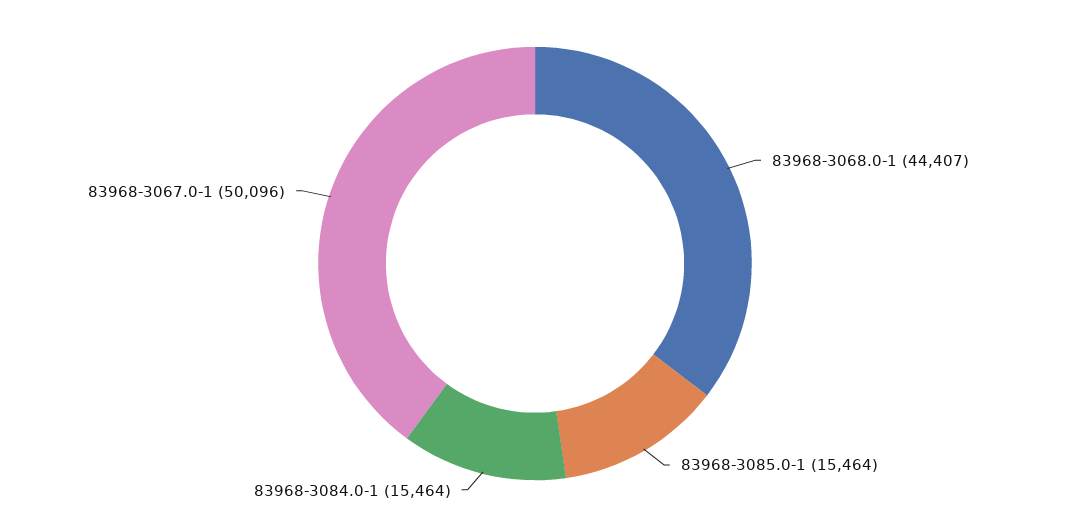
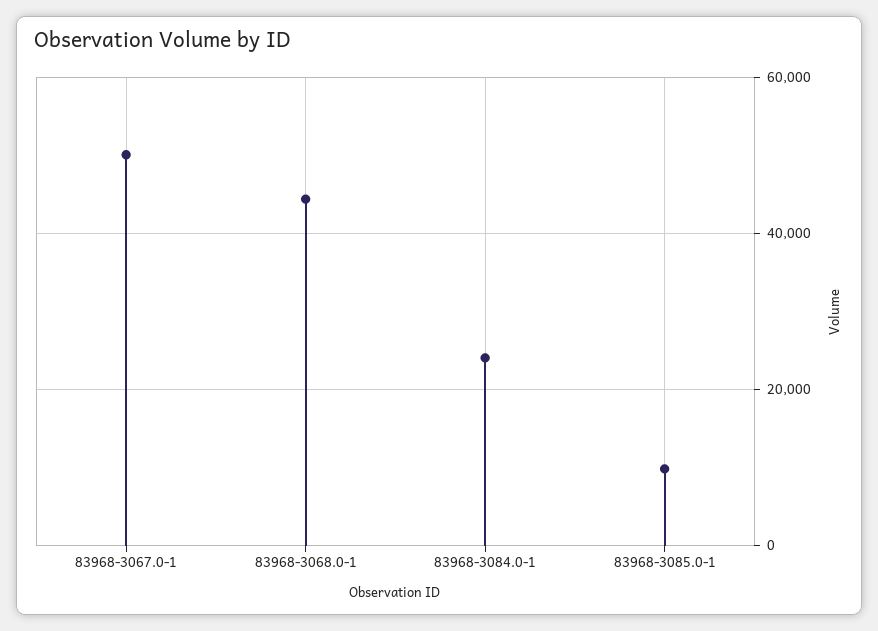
  {
    "83968-3068.0-1": 44407,
-   "83968-3085.0-1": 15464,
+   "83968-3085.0-1": 10000,
-   "83968-3084.0-1": 15464,
+   "83968-3084.0-1": 24000,
    "83968-3067.0-1": 50096
  }

